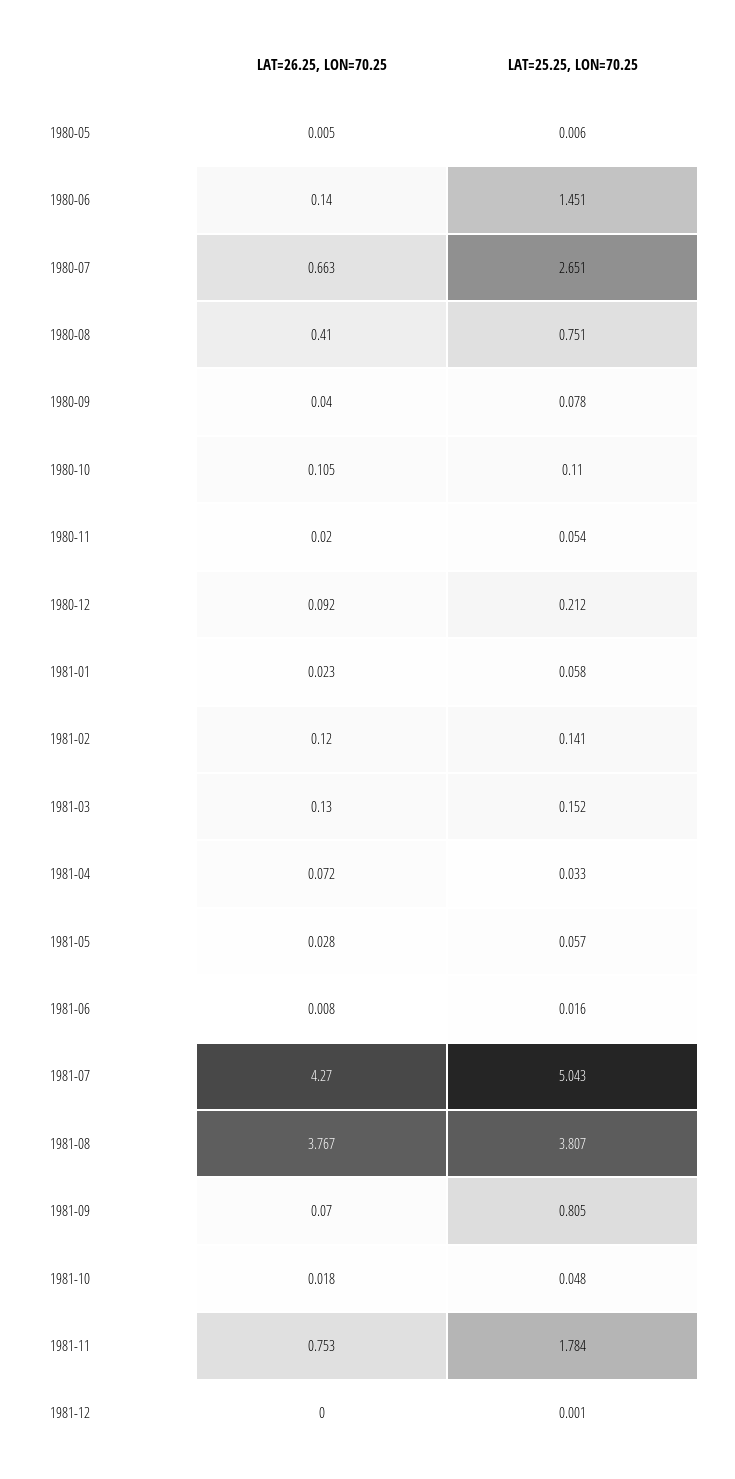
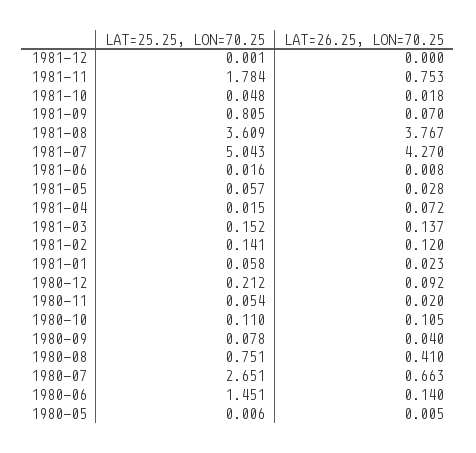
  {
    "LAT=26.25, LON=70.25": {
      "1980-05": 0.005,
      "1980-06": 0.14,
      "1980-07": 0.663,
      "1980-08": 0.41,
      "1980-09": 0.04,
      "1980-10": 0.105,
      "1980-11": 0.02,
      "1980-12": 0.092,
      "1981-01": 0.023,
      "1981-02": 0.12,
-     "1981-03": 0.13,
+     "1981-03": 0.137,
      "1981-04": 0.072,
      "1981-05": 0.028,
      "1981-06": 0.008,
      "1981-07": 4.27,
      "1981-08": 3.767,
      "1981-09": 0.07,
      "1981-10": 0.018,
      "1981-11": 0.753,
      "1981-12": 0
    },
    "LAT=25.25, LON=70.25": {
      "1980-05": 0.006,
      "1980-06": 1.451,
      "1980-07": 2.651,
      "1980-08": 0.751,
      "1980-09": 0.078,
      "1980-10": 0.11,
      "1980-11": 0.054,
      "1980-12": 0.212,
      "1981-01": 0.058,
      "1981-02": 0.141,
      "1981-03": 0.152,
-     "1981-04": 0.033,
+     "1981-04": 0.015,
      "1981-05": 0.057,
      "1981-06": 0.016,
      "1981-07": 5.043,
-     "1981-08": 3.807,
+     "1981-08": 3.609,
      "1981-09": 0.805,
      "1981-10": 0.048,
      "1981-11": 1.784,
      "1981-12": 0.001
    }
  }

